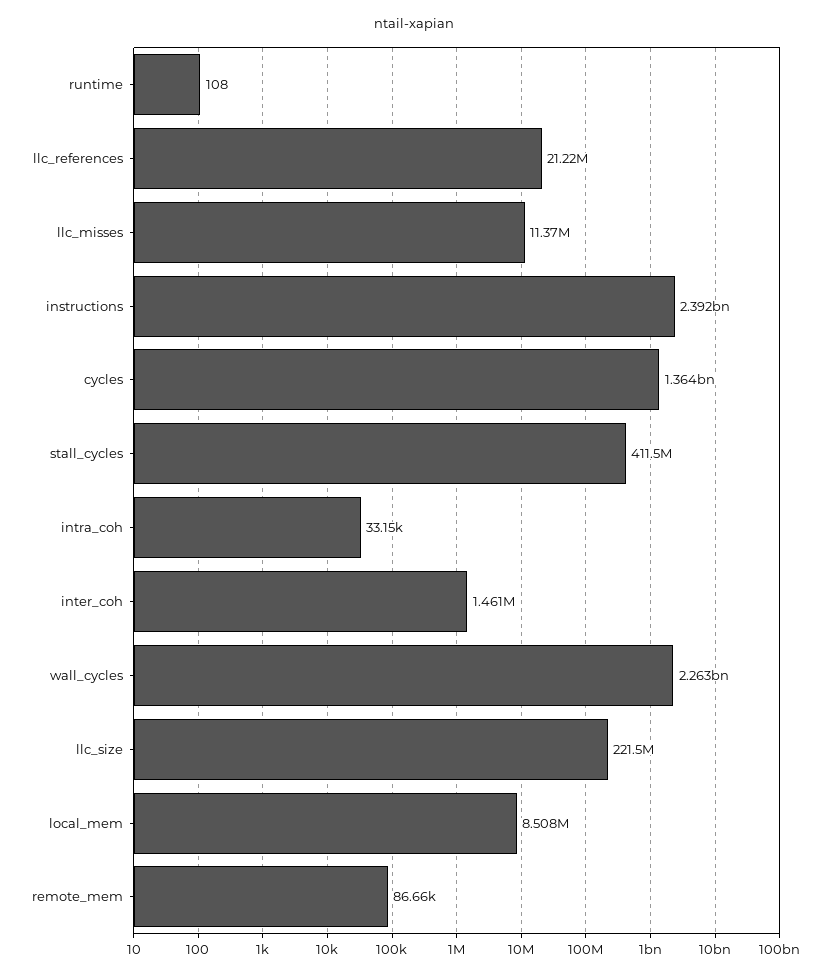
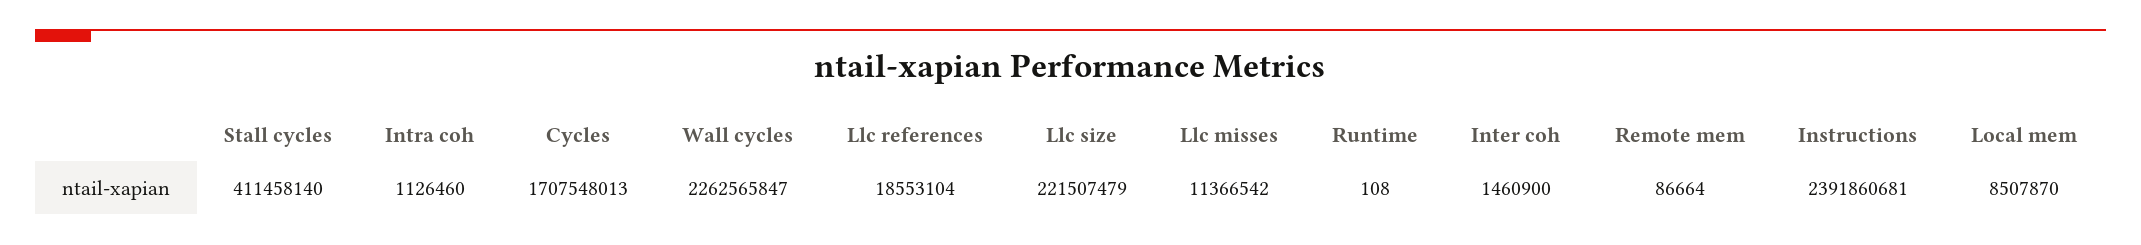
  {
    "runtime": 108,
-   "llc_references": 21220000,
+   "llc_references": 18553104,
    "llc_misses": 11366542,
    "instructions": 2391860681,
-   "cycles": 1364000000,
+   "cycles": 1707548013,
    "stall_cycles": 411458140,
-   "intra_coh": 33150,
+   "intra_coh": 1126460,
    "inter_coh": 1460900,
    "wall_cycles": 2262565847,
    "llc_size": 221507479,
    "local_mem": 8507870,
    "remote_mem": 86664
  }

